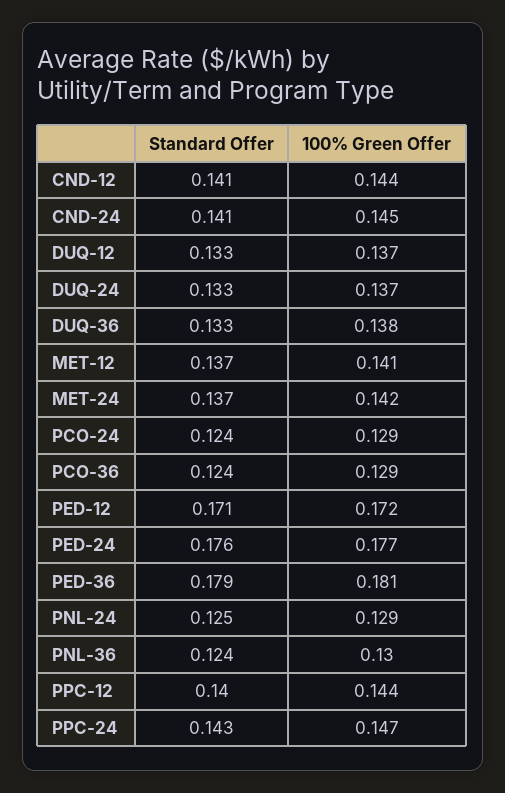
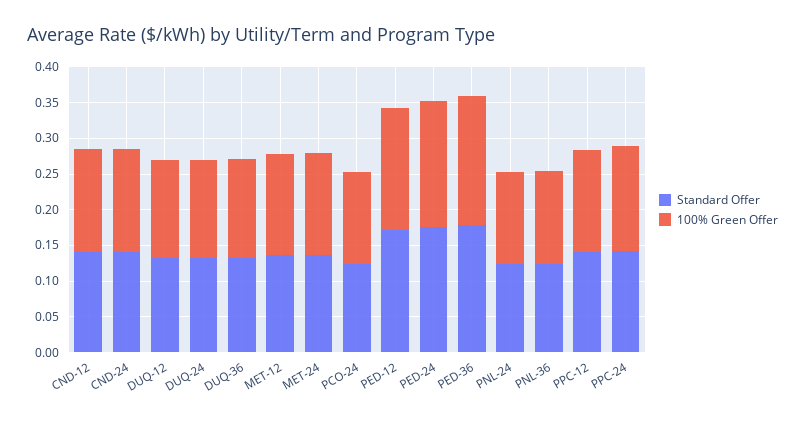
  {
    "Standard Offer": {
      "CND-12": 0.141,
      "CND-24": 0.141,
      "DUQ-12": 0.133,
      "DUQ-24": 0.133,
      "DUQ-36": 0.133,
      "MET-12": 0.137,
      "MET-24": 0.137,
      "PCO-24": 0.124,
-     "PCO-36": 0.124,
      "PED-12": 0.171,
      "PED-24": 0.176,
      "PED-36": 0.179,
      "PNL-24": 0.125,
      "PNL-36": 0.124,
      "PPC-12": 0.14,
      "PPC-24": 0.143
    },
    "100% Green Offer": {
      "CND-12": 0.144,
      "CND-24": 0.145,
      "DUQ-12": 0.137,
      "DUQ-24": 0.137,
      "DUQ-36": 0.138,
      "MET-12": 0.141,
      "MET-24": 0.142,
      "PCO-24": 0.129,
-     "PCO-36": 0.129,
      "PED-12": 0.172,
      "PED-24": 0.177,
      "PED-36": 0.181,
      "PNL-24": 0.129,
      "PNL-36": 0.13,
      "PPC-12": 0.144,
      "PPC-24": 0.147
    }
  }

